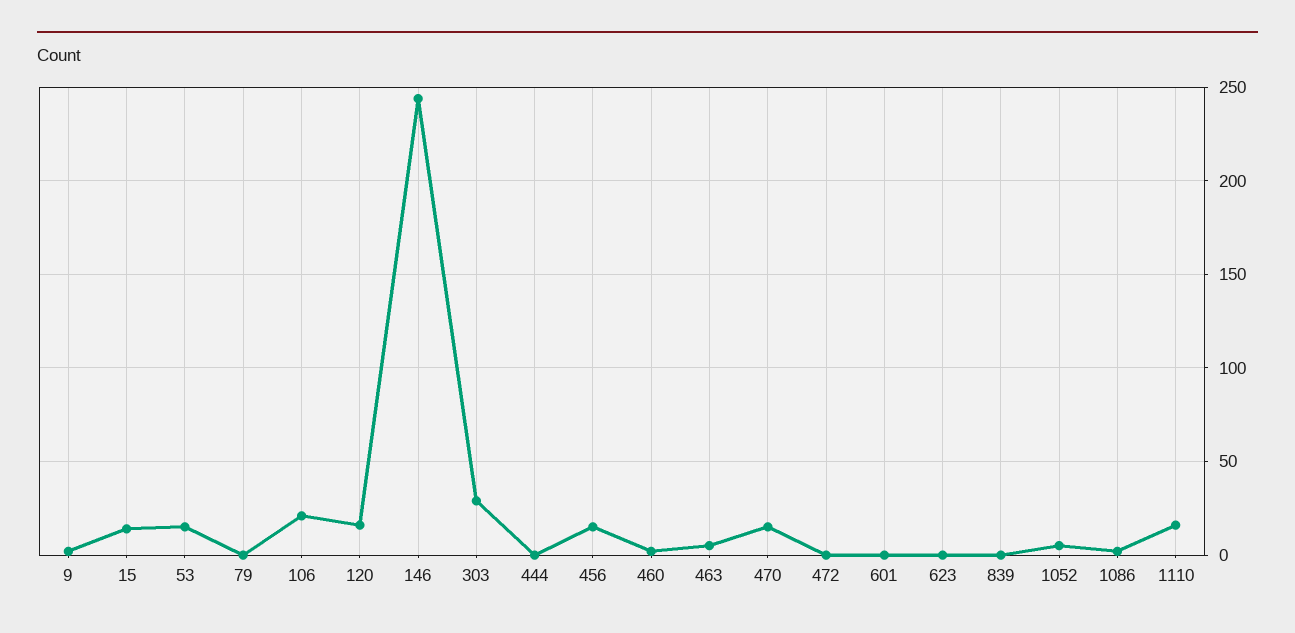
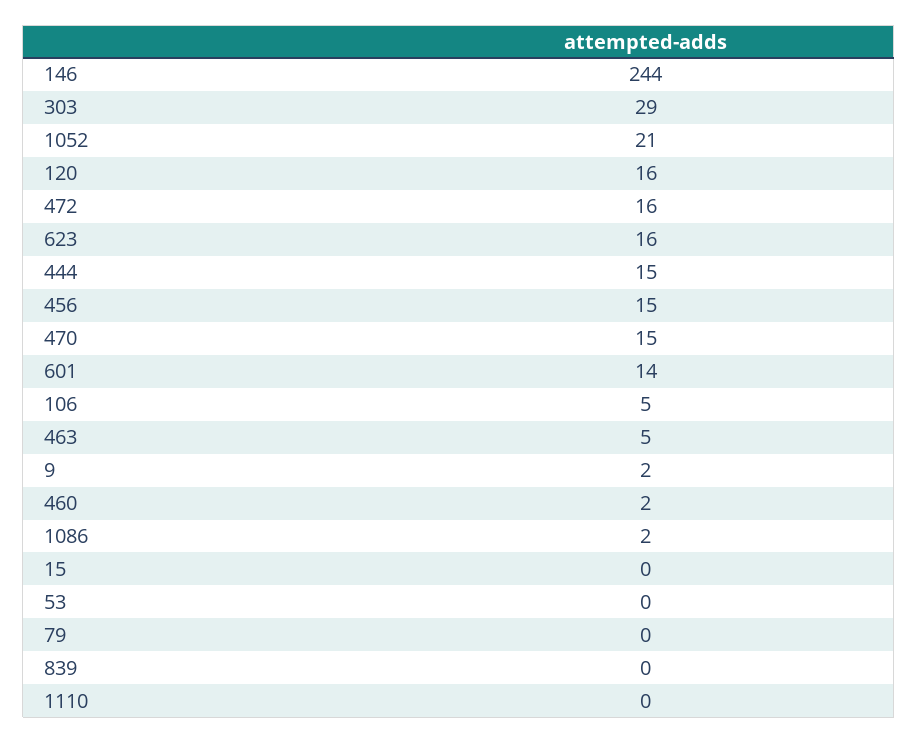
  {
    "9": 2,
-   "15": 15,
+   "15": 0,
-   "53": 15,
+   "53": 0,
    "79": 0,
-   "106": 20,
+   "106": 5,
    "120": 16,
    "146": 244,
    "303": 29,
-   "444": 0,
+   "444": 15,
    "456": 15,
    "460": 2,
    "463": 5,
    "470": 15,
-   "472": 0,
+   "472": 16,
-   "601": 0,
+   "601": 14,
-   "623": 0,
+   "623": 16,
    "839": 0,
-   "1052": 5,
+   "1052": 21,
    "1086": 2,
-   "1110": 15
+   "1110": 0
  }

